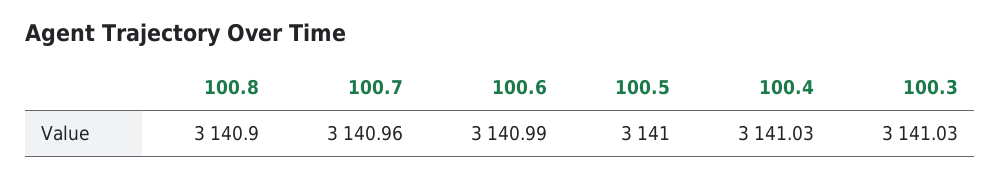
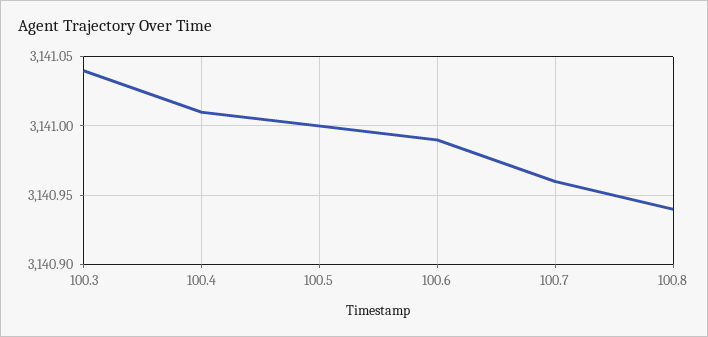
  {
-   "100.8": 3140.9,
+   "100.8": 3140.94,
    "100.7": 3140.96,
    "100.6": 3140.99,
    "100.5": 3141,
-   "100.4": 3141.03,
+   "100.4": 3141.01,
-   "100.3": 3141.03
+   "100.3": 3141.04
  }

